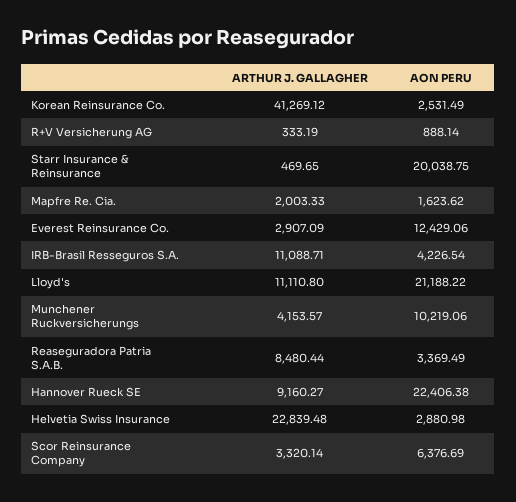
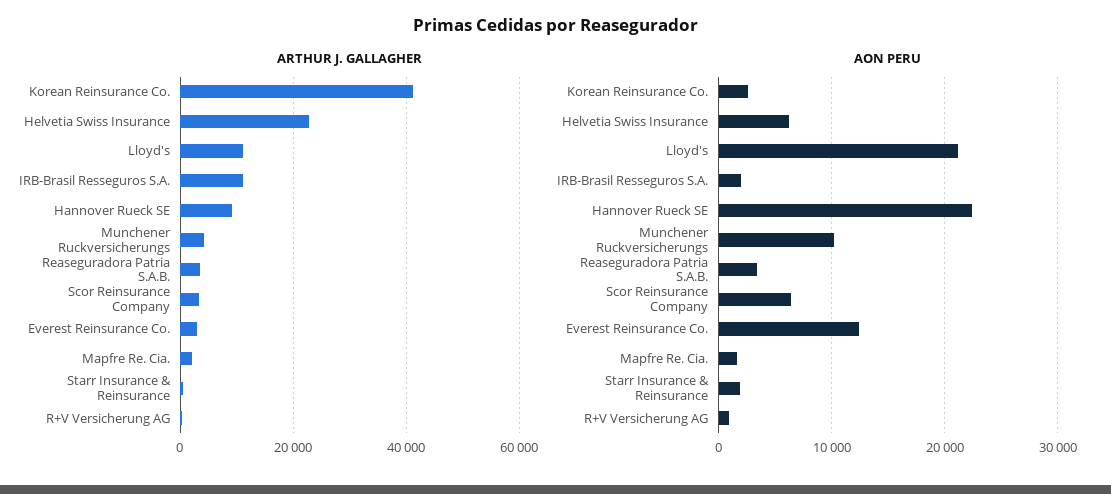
  {
    "ARTHUR J. GALLAGHER": {
      "Korean Reinsurance Co.": 41269.12,
      "R+V Versicherung AG": 333.19,
      "Starr Insurance & Reinsurance": 469.65,
      "Mapfre Re. Cia.": 2003.33,
      "Everest Reinsurance Co.": 2907.09,
      "IRB-Brasil Resseguros S.A.": 11088.71,
      "Lloyd's": 11110.8,
      "Munchener Ruckversicherungs": 4153.57,
-     "Reaseguradora Patria S.A.B.": 8480.44,
+     "Reaseguradora Patria S.A.B.": 4000,
      "Hannover Rueck SE": 9160.27,
      "Helvetia Swiss Insurance": 22839.48,
      "Scor Reinsurance Company": 3320.14
    },
    "AON PERU": {
      "Korean Reinsurance Co.": 2531.49,
      "R+V Versicherung AG": 888.14,
-     "Starr Insurance & Reinsurance": 20038.75,
+     "Starr Insurance & Reinsurance": 2000,
      "Mapfre Re. Cia.": 1623.62,
      "Everest Reinsurance Co.": 12429.06,
-     "IRB-Brasil Resseguros S.A.": 4226.54,
+     "IRB-Brasil Resseguros S.A.": 2000,
      "Lloyd's": 21188.22,
      "Munchener Ruckversicherungs": 10219.06,
      "Reaseguradora Patria S.A.B.": 3369.49,
      "Hannover Rueck SE": 22406.38,
-     "Helvetia Swiss Insurance": 2880.98,
+     "Helvetia Swiss Insurance": 6000,
      "Scor Reinsurance Company": 6376.69
    }
  }

